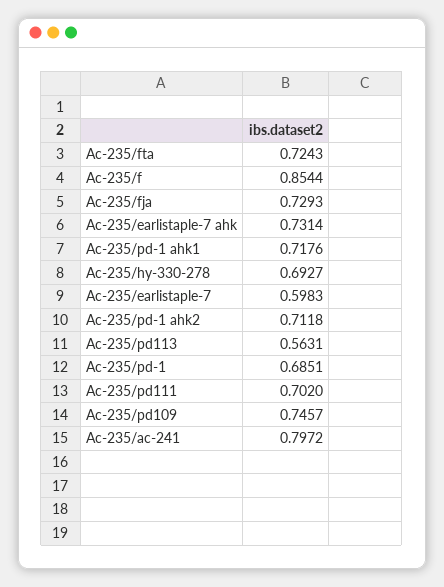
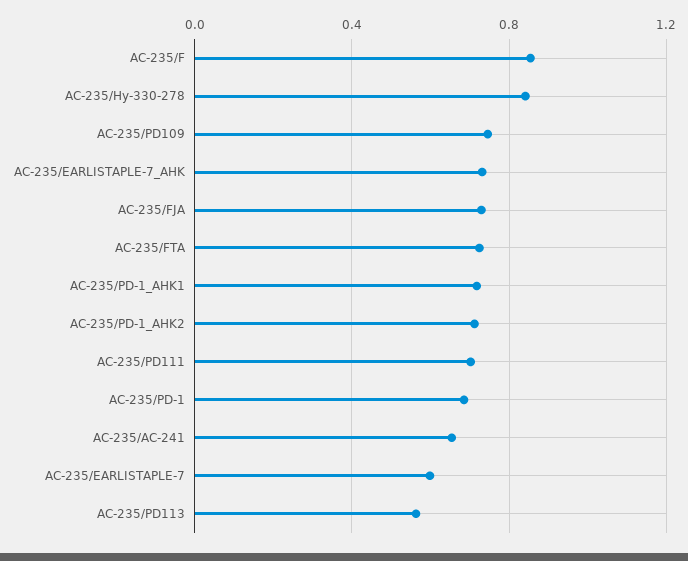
  {
    "Ac-235/fta": 0.7243,
    "Ac-235/f": 0.8544,
    "Ac-235/fja": 0.7293,
    "Ac-235/earlistaple-7 ahk": 0.7314,
    "Ac-235/pd-1 ahk1": 0.7176,
-   "Ac-235/hy-330-278": 0.6927,
+   "Ac-235/hy-330-278": 0.85,
    "Ac-235/earlistaple-7": 0.5983,
    "Ac-235/pd-1 ahk2": 0.7118,
    "Ac-235/pd113": 0.5631,
    "Ac-235/pd-1": 0.6851,
    "Ac-235/pd111": 0.702,
    "Ac-235/pd109": 0.7457,
-   "Ac-235/ac-241": 0.7972
+   "Ac-235/ac-241": 0.65
  }

